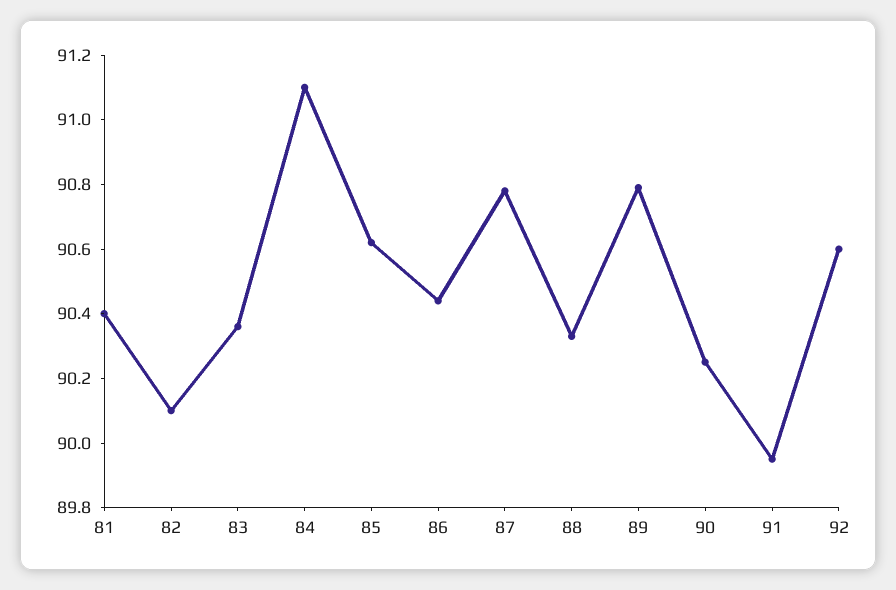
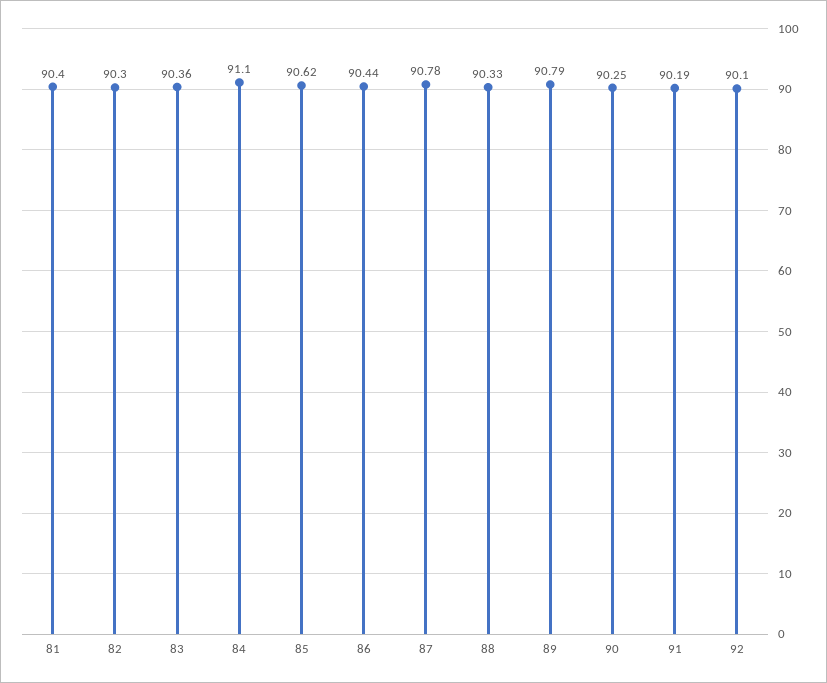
  {
    "81": 90.4,
-   "82": 90.1,
+   "82": 90.3,
    "83": 90.36,
    "84": 91.1,
    "85": 90.62,
    "86": 90.44,
    "87": 90.78,
    "88": 90.33,
    "89": 90.79,
    "90": 90.25,
-   "91": 89.95,
+   "91": 90.19,
-   "92": 90.6
+   "92": 90.1
  }

